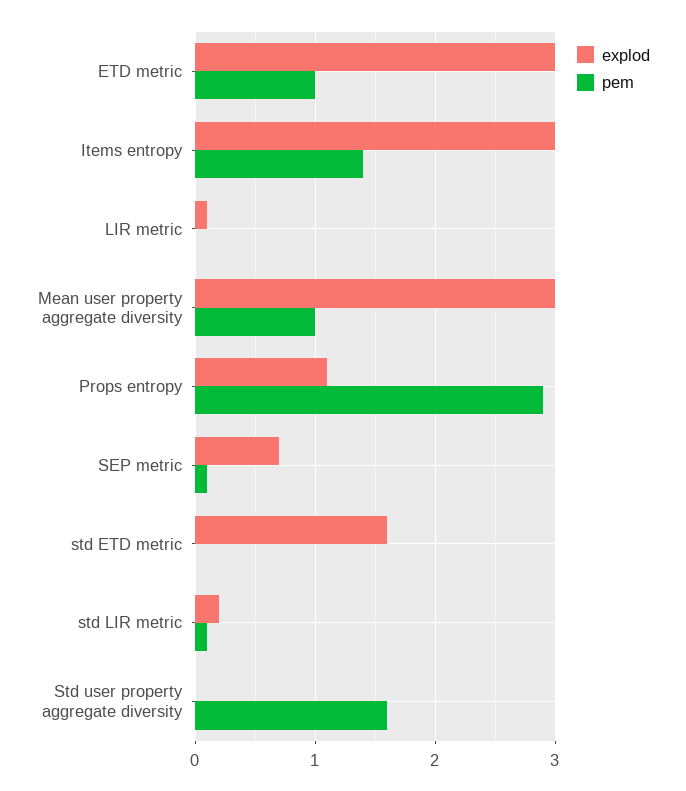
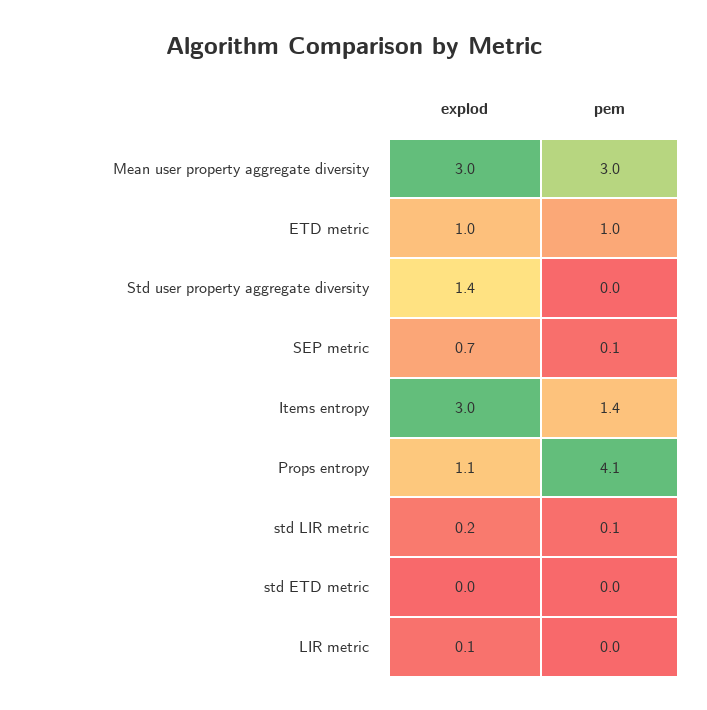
  {
    "explod": {
-     "ETD metric": 3,
+     "ETD metric": 1,
      "Items entropy": 3,
      "LIR metric": 0.1,
      "Mean user property aggregate diversity": 3,
      "Props entropy": 1.1,
      "SEP metric": 0.7,
-     "std ETD metric": 1.6,
+     "std ETD metric": 0,
      "std LIR metric": 0.2,
-     "Std user property aggregate diversity": 0
+     "Std user property aggregate diversity": 1.4
    },
    "pem": {
      "ETD metric": 1,
      "Items entropy": 1.4,
      "LIR metric": 0,
-     "Mean user property aggregate diversity": 1,
+     "Mean user property aggregate diversity": 3,
-     "Props entropy": 2.9,
+     "Props entropy": 4.1,
      "SEP metric": 0.1,
      "std ETD metric": 0,
      "std LIR metric": 0.1,
-     "Std user property aggregate diversity": 1.6
+     "Std user property aggregate diversity": 0
    }
  }

